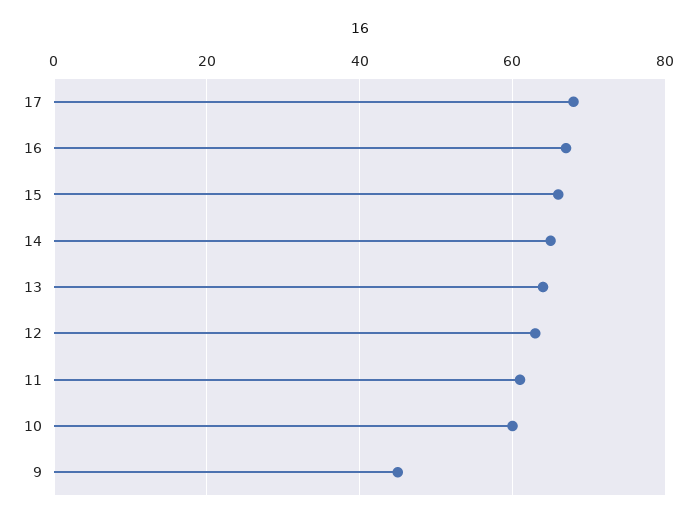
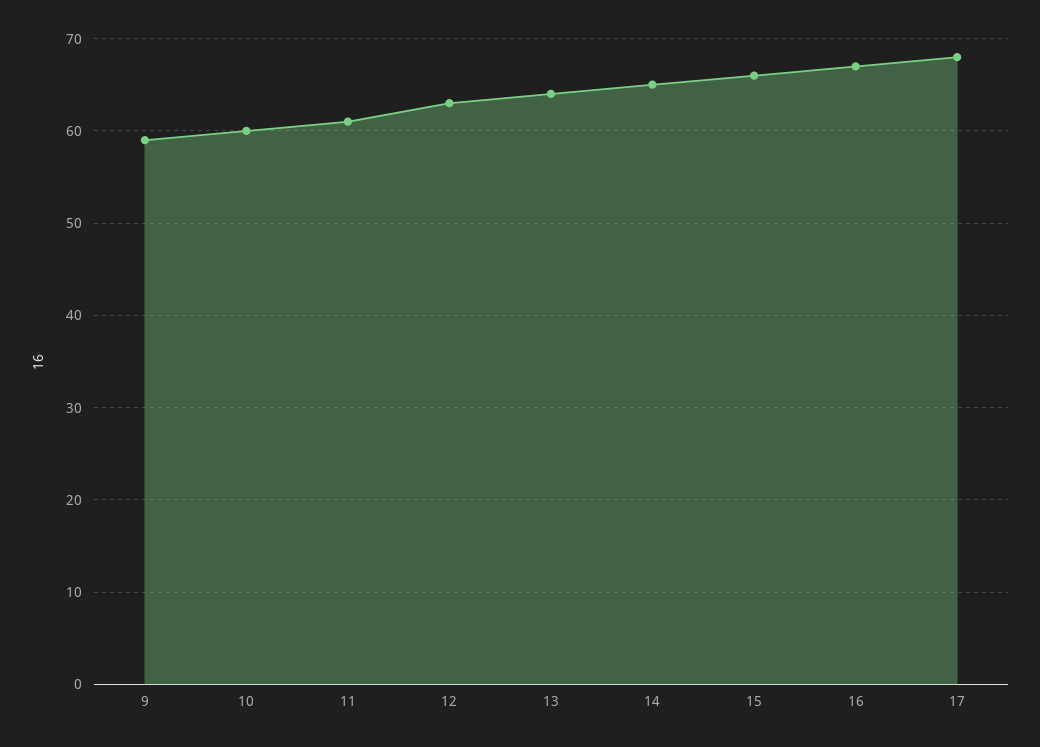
  {
    "17": 68,
    "16": 67,
    "15": 66,
    "14": 65,
    "13": 64,
    "12": 63,
    "11": 61,
    "10": 60,
-   "9": 45
+   "9": 59
  }

